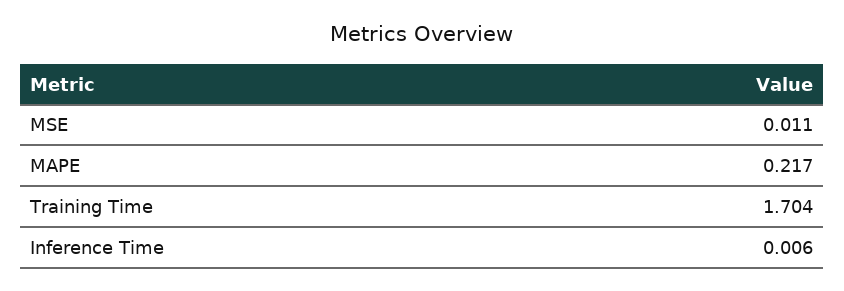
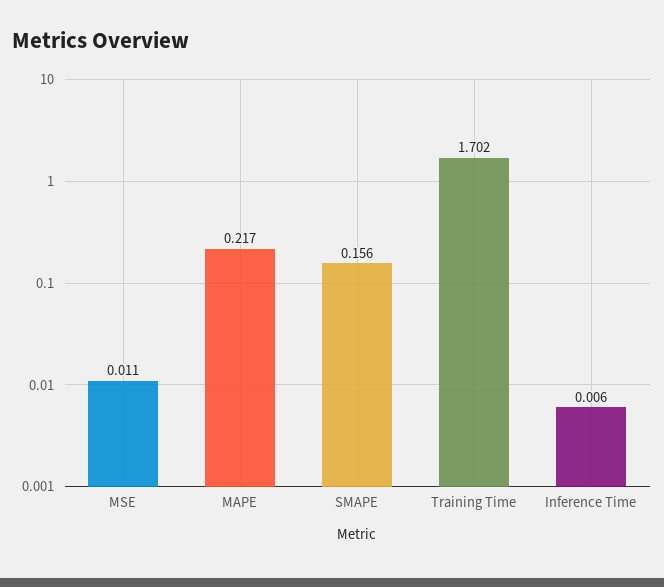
  {
    "MSE": 0.011,
    "MAPE": 0.217,
-   "Training Time": 1.704,
+   "Training Time": 1.702,
-   "Inference Time": 0.006
+   "Inference Time": 0.006,
+   "SMAPE": 0.156
  }

